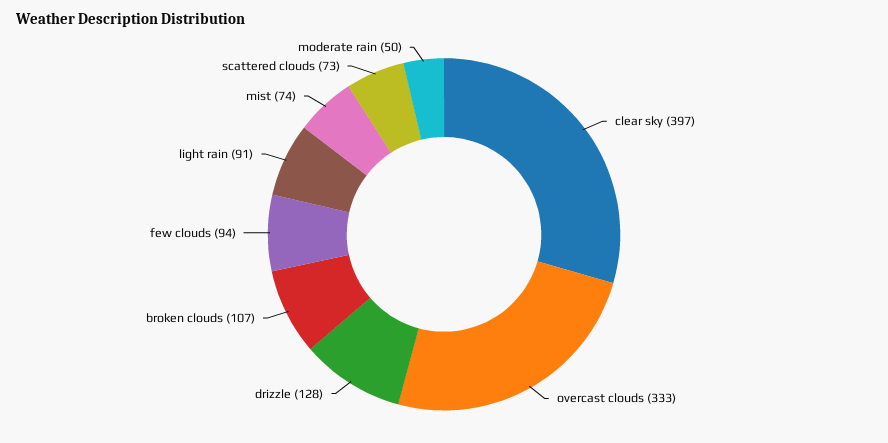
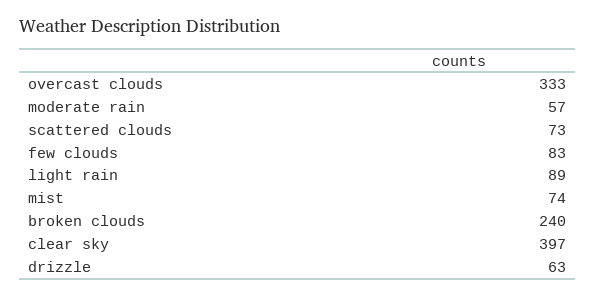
  {
    "clear sky": 397,
    "overcast clouds": 333,
-   "drizzle": 128,
+   "drizzle": 63,
-   "broken clouds": 107,
+   "broken clouds": 240,
-   "few clouds": 94,
+   "few clouds": 83,
-   "light rain": 91,
+   "light rain": 89,
    "mist": 74,
    "scattered clouds": 73,
-   "moderate rain": 50
+   "moderate rain": 57
  }

